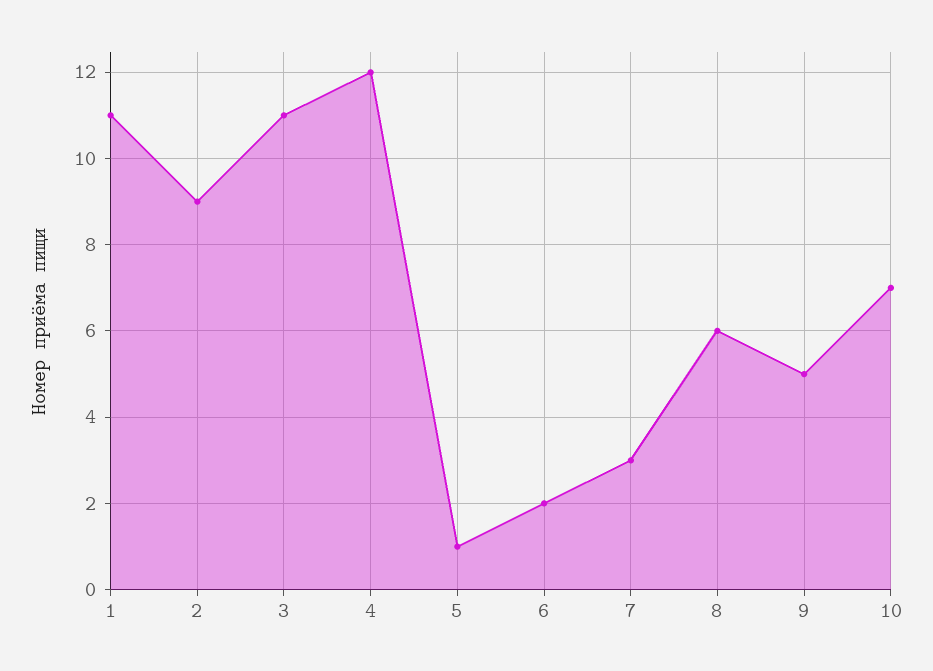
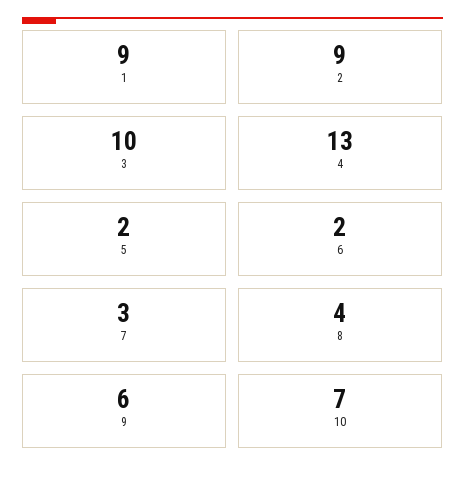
  {
-   "1": 11,
+   "1": 9,
    "2": 9,
-   "3": 11,
+   "3": 10,
-   "4": 12,
+   "4": 13,
-   "5": 1,
+   "5": 2,
    "6": 2,
    "7": 3,
-   "8": 6,
+   "8": 4,
-   "9": 5,
+   "9": 6,
    "10": 7
  }

